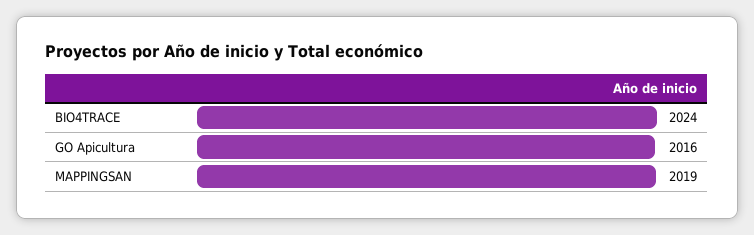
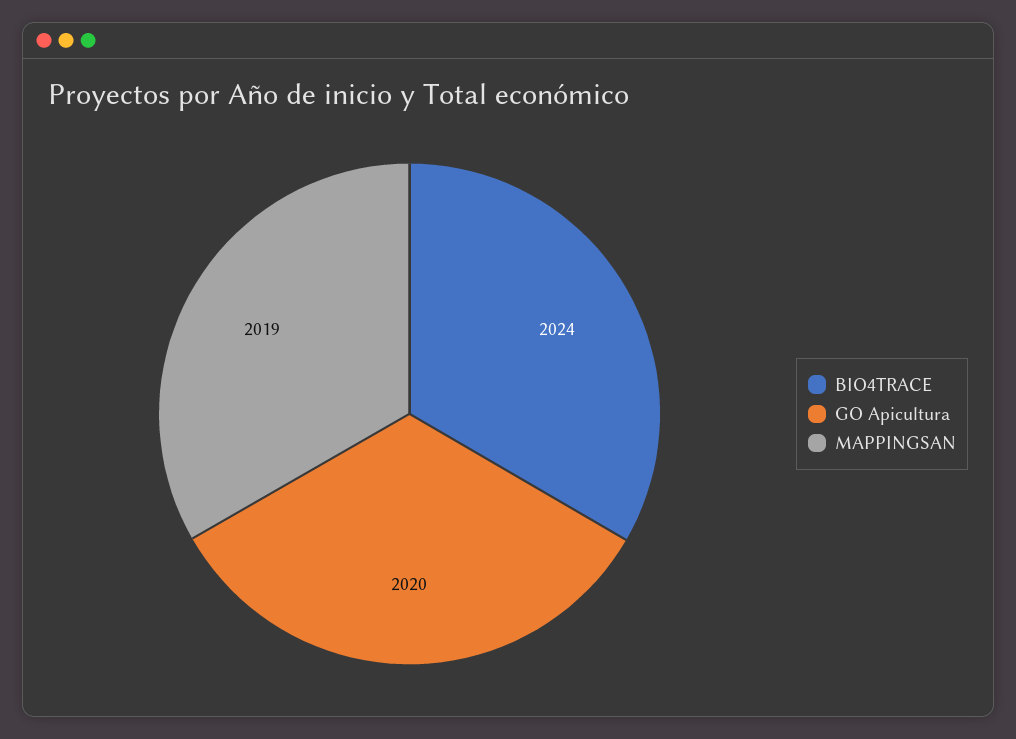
  {
    "BIO4TRACE": 2024,
-   "GO Apicultura": 2016,
+   "GO Apicultura": 2020,
    "MAPPINGSAN": 2019
  }

